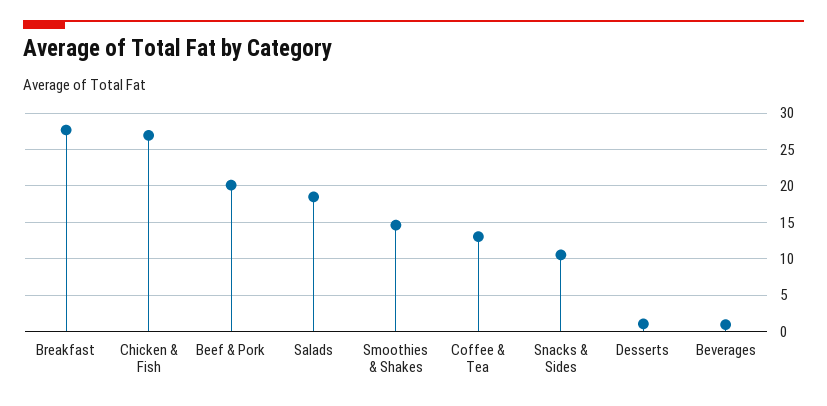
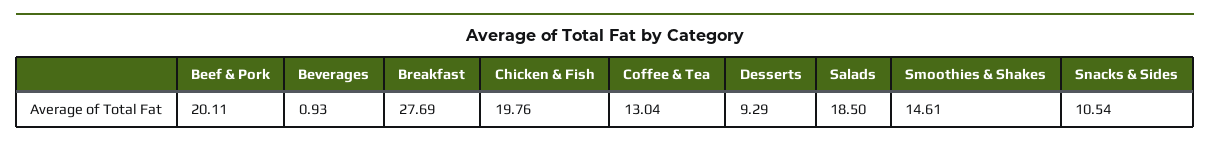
  {
    "Breakfast": 27.69,
-   "Chicken & Fish": 27,
+   "Chicken & Fish": 19.76,
    "Beef & Pork": 20.11,
    "Salads": 18.5,
    "Smoothies & Shakes": 14.61,
    "Coffee & Tea": 13.04,
    "Snacks & Sides": 10.54,
-   "Desserts": 1,
+   "Desserts": 9.29,
    "Beverages": 0.93
  }

